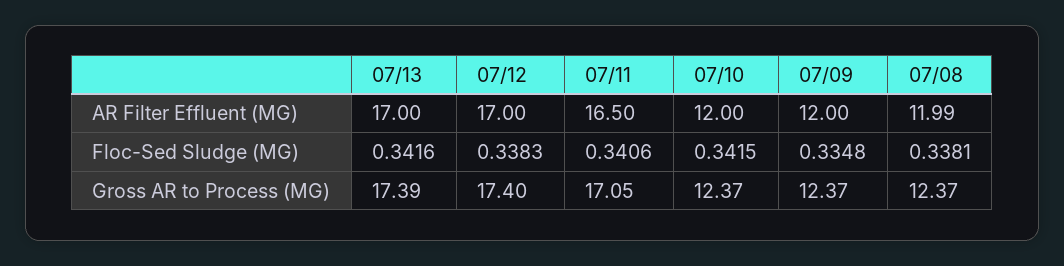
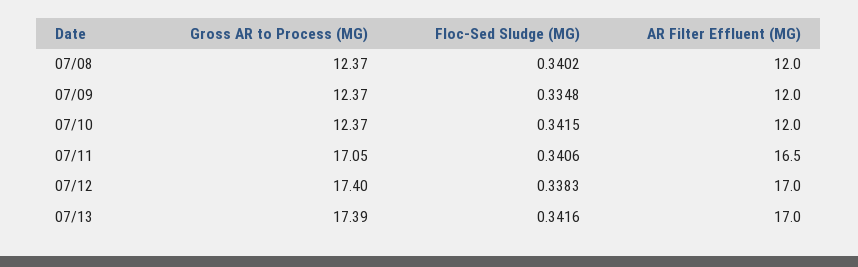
  {
    "07/13": {
      "AR Filter Effluent (MG)": 17,
      "Floc-Sed Sludge (MG)": 0.3416,
      "Gross AR to Process (MG)": 17.39
    },
    "07/12": {
      "AR Filter Effluent (MG)": 17,
      "Floc-Sed Sludge (MG)": 0.3383,
      "Gross AR to Process (MG)": 17.4
    },
    "07/11": {
      "AR Filter Effluent (MG)": 16.5,
      "Floc-Sed Sludge (MG)": 0.3406,
      "Gross AR to Process (MG)": 17.05
    },
    "07/10": {
      "AR Filter Effluent (MG)": 12,
      "Floc-Sed Sludge (MG)": 0.3415,
      "Gross AR to Process (MG)": 12.37
    },
    "07/09": {
      "AR Filter Effluent (MG)": 12,
      "Floc-Sed Sludge (MG)": 0.3348,
      "Gross AR to Process (MG)": 12.37
    },
    "07/08": {
-     "AR Filter Effluent (MG)": 11.99,
+     "AR Filter Effluent (MG)": 12,
-     "Floc-Sed Sludge (MG)": 0.3381,
+     "Floc-Sed Sludge (MG)": 0.3402,
      "Gross AR to Process (MG)": 12.37
    }
  }

